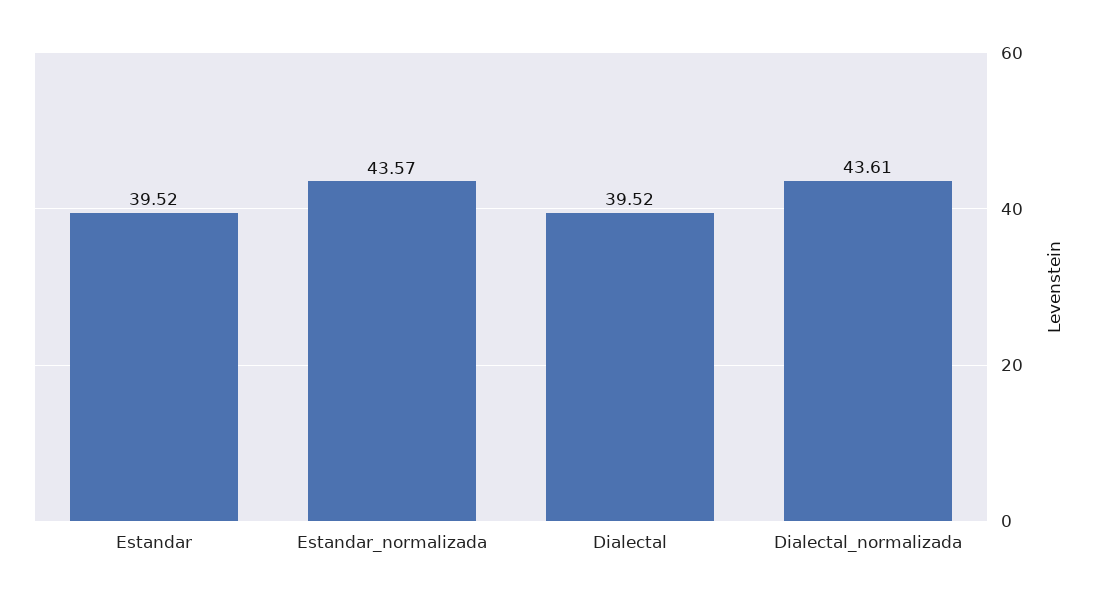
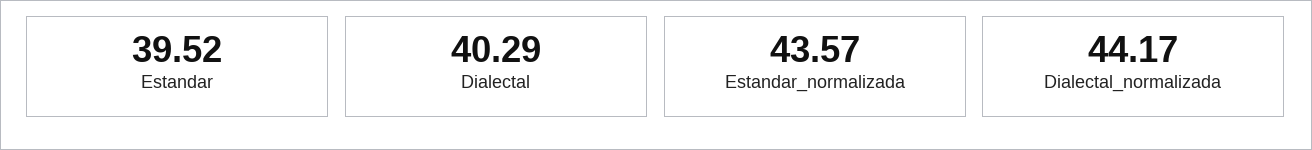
  {
    "Estandar": 39.52,
    "Estandar_normalizada": 43.57,
-   "Dialectal": 39.52,
+   "Dialectal": 40.29,
-   "Dialectal_normalizada": 43.61
+   "Dialectal_normalizada": 44.17
  }

